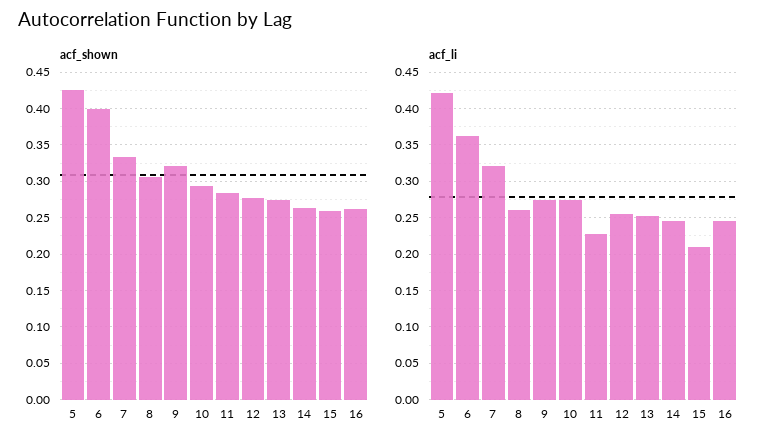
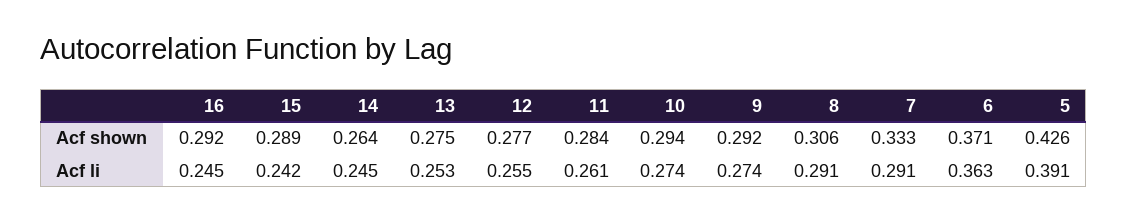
  {
    "acf_shown": {
      "5": 0.426,
-     "6": 0.4,
+     "6": 0.371,
      "7": 0.333,
      "8": 0.306,
-     "9": 0.32,
+     "9": 0.292,
      "10": 0.294,
      "11": 0.284,
      "12": 0.277,
      "13": 0.275,
      "14": 0.264,
-     "15": 0.26,
+     "15": 0.289,
-     "16": 0.26
+     "16": 0.292
    },
    "acf_li": {
-     "5": 0.42,
+     "5": 0.391,
      "6": 0.363,
-     "7": 0.32,
+     "7": 0.291,
-     "8": 0.26,
+     "8": 0.291,
      "9": 0.274,
      "10": 0.274,
-     "11": 0.23,
+     "11": 0.261,
      "12": 0.255,
      "13": 0.253,
      "14": 0.245,
-     "15": 0.21,
+     "15": 0.242,
      "16": 0.245
    }
  }

